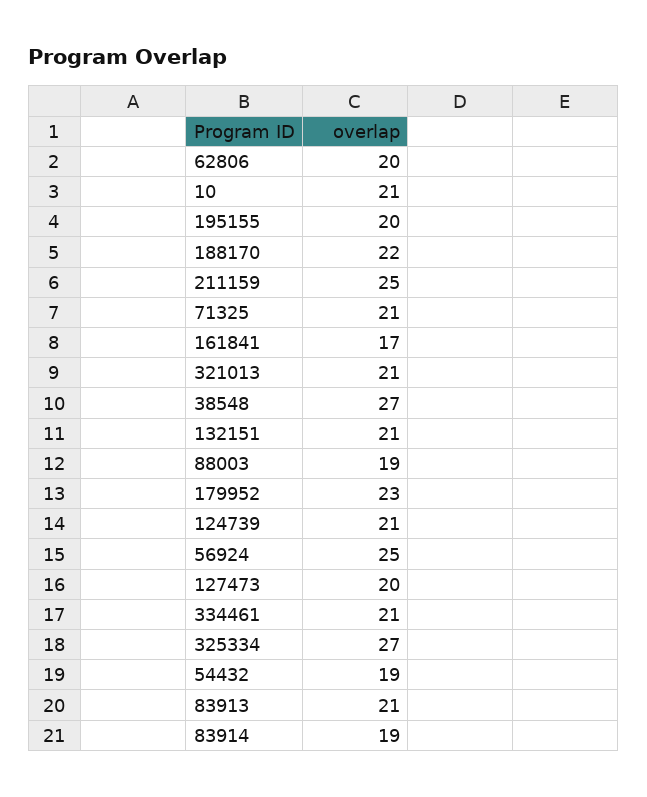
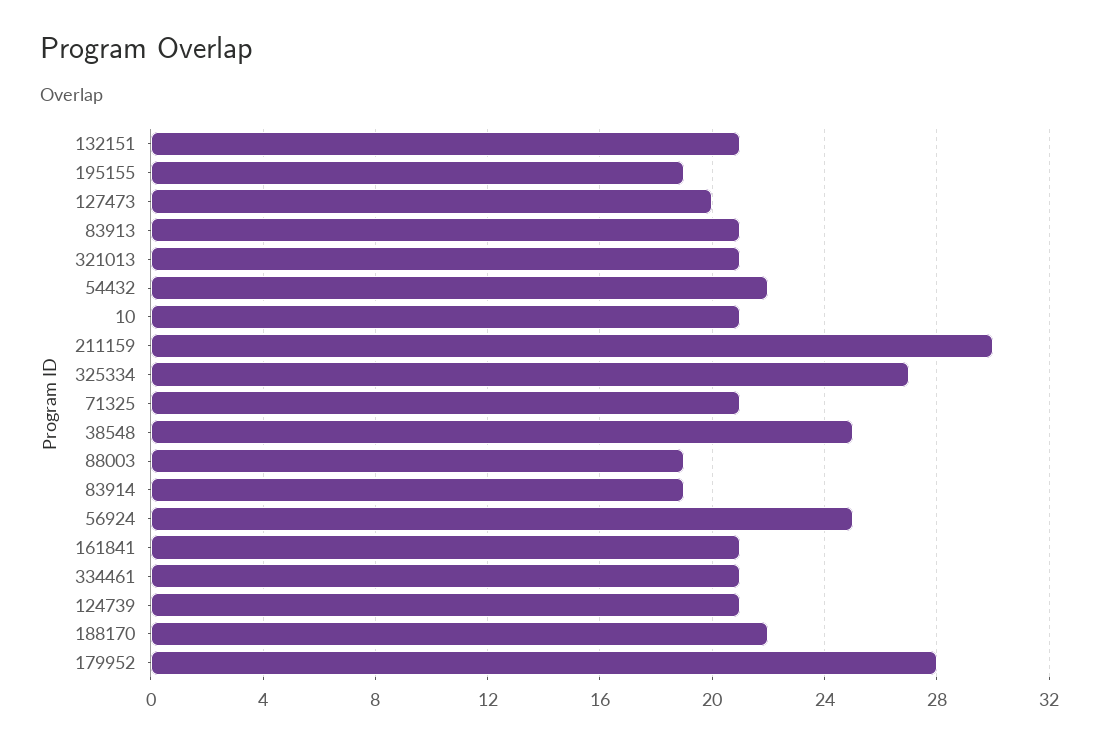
  {
-   "62806": 20,
    "10": 21,
-   "195155": 20,
+   "195155": 19,
    "188170": 22,
-   "211159": 25,
+   "211159": 30,
    "71325": 21,
-   "161841": 17,
+   "161841": 21,
    "321013": 21,
-   "38548": 27,
+   "38548": 25,
    "132151": 21,
    "88003": 19,
-   "179952": 23,
+   "179952": 28,
    "124739": 21,
    "56924": 25,
    "127473": 20,
    "334461": 21,
    "325334": 27,
-   "54432": 19,
+   "54432": 22,
    "83913": 21,
    "83914": 19
  }

